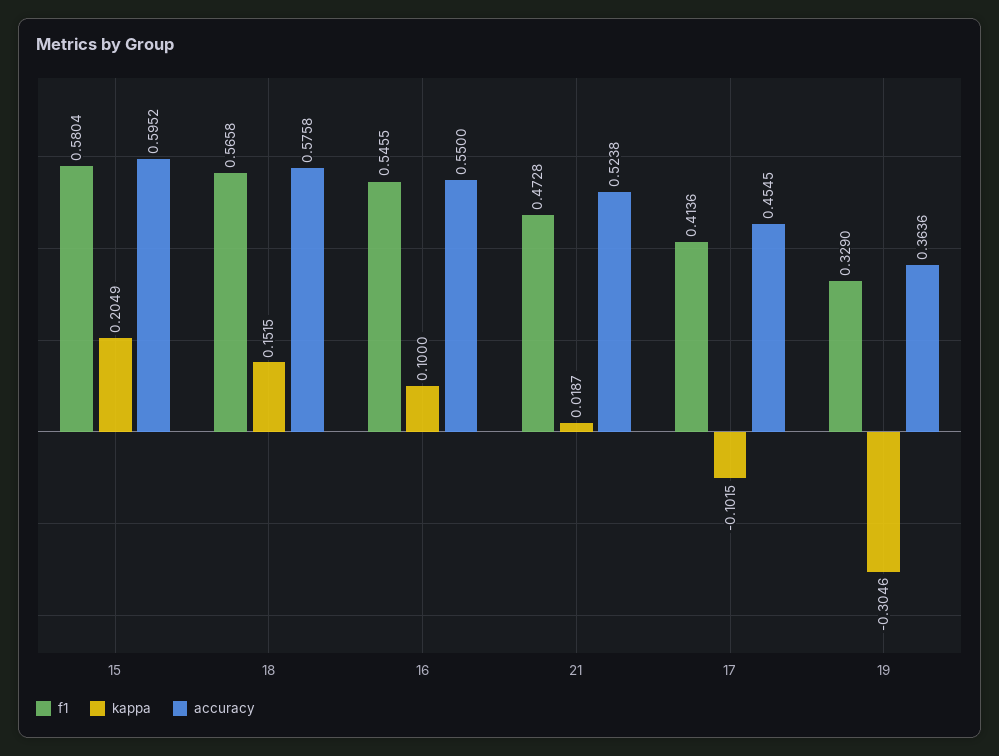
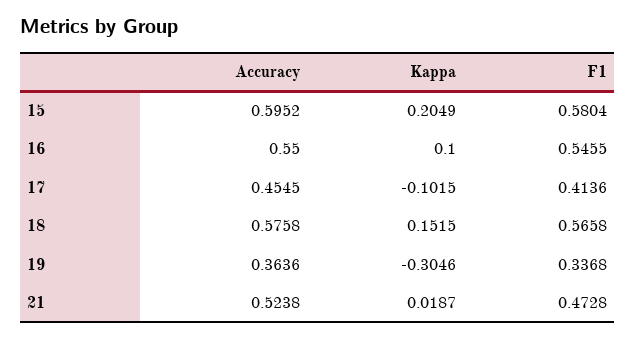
  {
    "f1": {
      "15": 0.5804,
      "18": 0.5658,
      "16": 0.5455,
      "21": 0.4728,
      "17": 0.4136,
-     "19": 0.329
+     "19": 0.3368
    },
    "kappa": {
      "15": 0.2049,
      "18": 0.1515,
      "16": 0.1,
      "21": 0.0187,
      "17": -0.1015,
      "19": -0.3046
    },
    "accuracy": {
      "15": 0.5952,
      "18": 0.5758,
      "16": 0.55,
      "21": 0.5238,
      "17": 0.4545,
      "19": 0.3636
    }
  }

